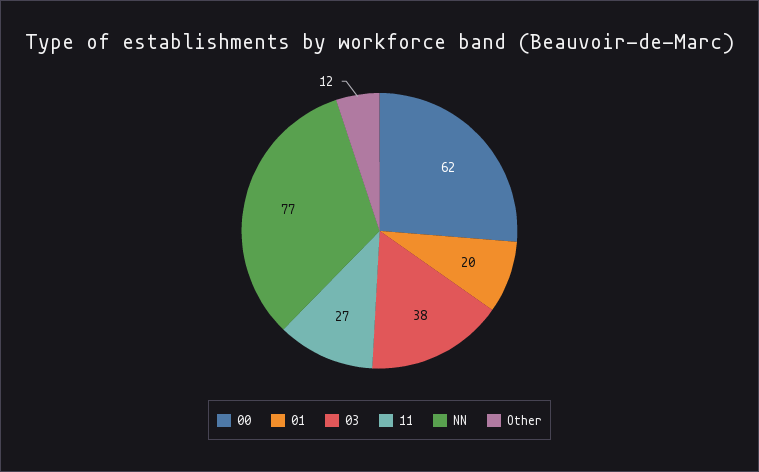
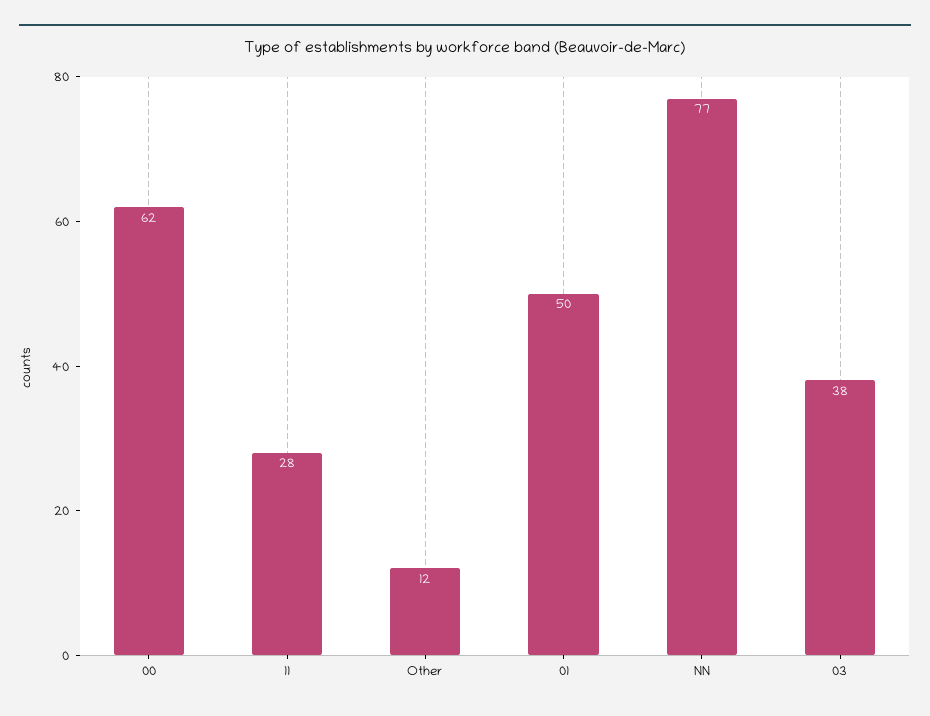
  {
    "00": 62,
-   "01": 20,
+   "01": 50,
    "03": 38,
-   "11": 27,
+   "11": 28,
    "NN": 77,
    "Other": 12
  }

